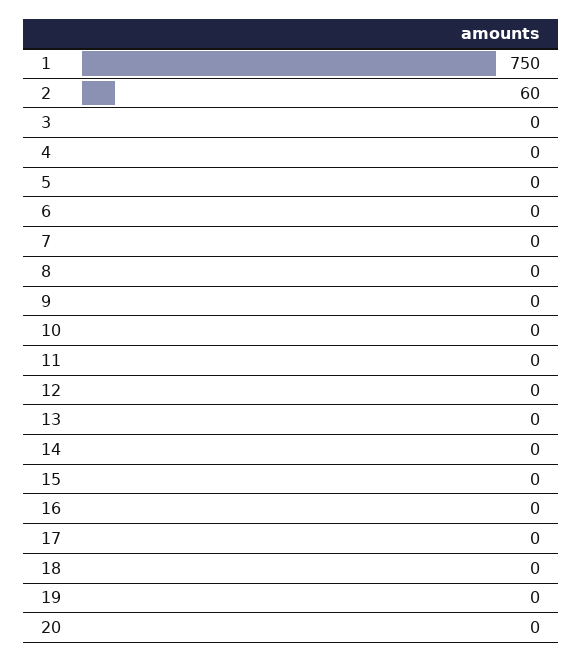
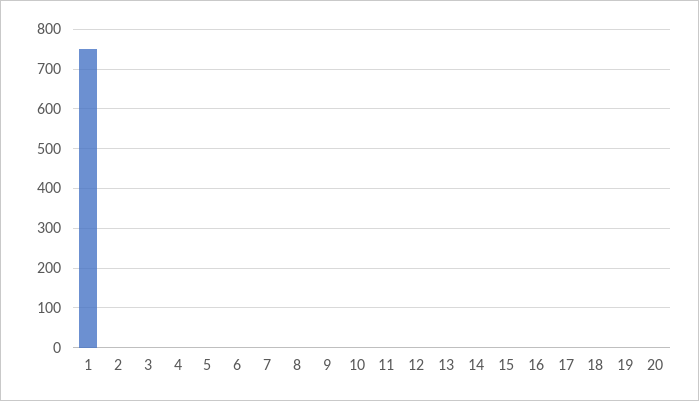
  {
    "1": 750,
-   "2": 60,
+   "2": 0,
    "3": 0,
    "4": 0,
    "5": 0,
    "6": 0,
    "7": 0,
    "8": 0,
    "9": 0,
    "10": 0,
    "11": 0,
    "12": 0,
    "13": 0,
    "14": 0,
    "15": 0,
    "16": 0,
    "17": 0,
    "18": 0,
    "19": 0,
    "20": 0
  }

